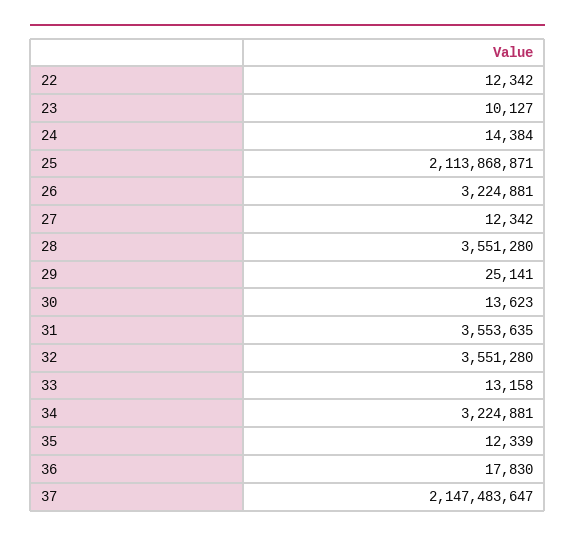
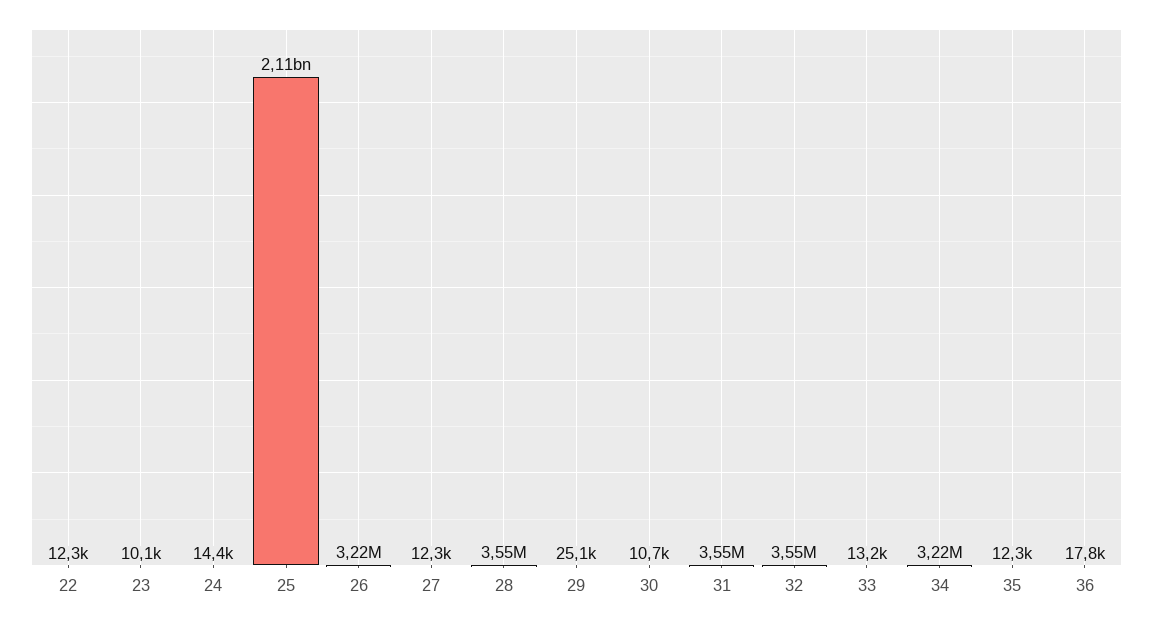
  {
    "22": 12342,
    "23": 10127,
    "24": 14384,
    "25": 2113868871,
    "26": 3224881,
    "27": 12342,
    "28": 3551280,
    "29": 25141,
-   "30": 13623,
+   "30": 10700,
    "31": 3553635,
    "32": 3551280,
    "33": 13158,
    "34": 3224881,
    "35": 12339,
-   "36": 17830,
+   "36": 17830
-   "37": 2147483647
  }

